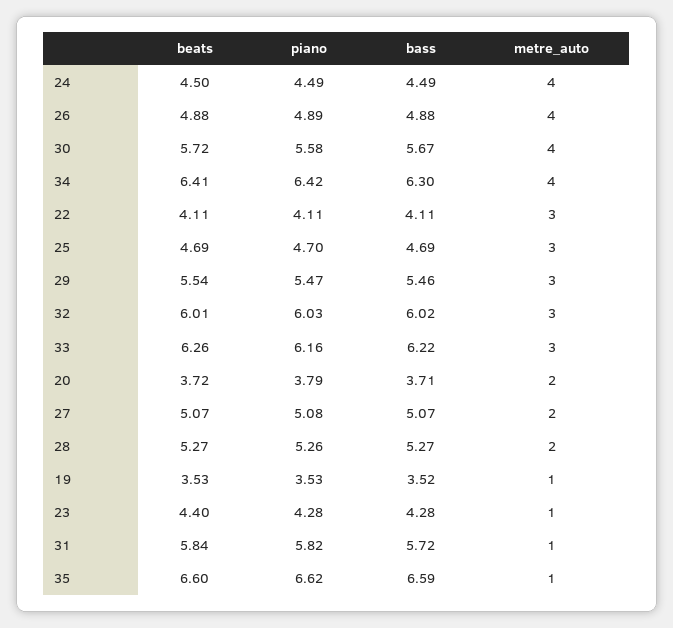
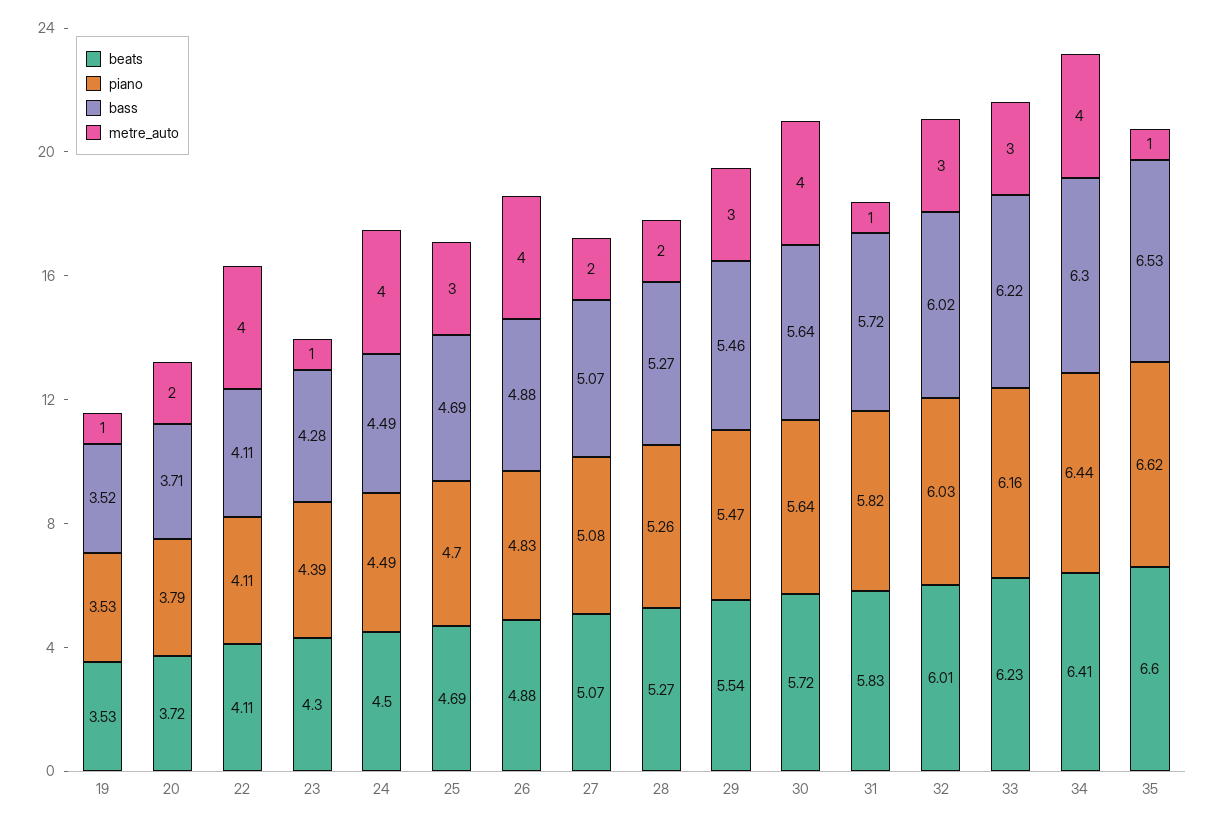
  {
    "beats": {
      "24": 4.5,
      "26": 4.88,
      "30": 5.72,
      "34": 6.41,
      "22": 4.11,
      "25": 4.69,
      "29": 5.54,
      "32": 6.01,
-     "33": 6.26,
+     "33": 6.23,
      "20": 3.72,
      "27": 5.07,
      "28": 5.27,
      "19": 3.53,
-     "23": 4.4,
+     "23": 4.3,
-     "31": 5.84,
+     "31": 5.83,
      "35": 6.6
    },
    "piano": {
      "24": 4.49,
-     "26": 4.89,
+     "26": 4.83,
-     "30": 5.58,
+     "30": 5.64,
-     "34": 6.42,
+     "34": 6.44,
      "22": 4.11,
      "25": 4.7,
      "29": 5.47,
      "32": 6.03,
      "33": 6.16,
      "20": 3.79,
      "27": 5.08,
      "28": 5.26,
      "19": 3.53,
-     "23": 4.28,
+     "23": 4.39,
      "31": 5.82,
      "35": 6.62
    },
    "bass": {
      "24": 4.49,
      "26": 4.88,
-     "30": 5.67,
+     "30": 5.64,
      "34": 6.3,
      "22": 4.11,
      "25": 4.69,
      "29": 5.46,
      "32": 6.02,
      "33": 6.22,
      "20": 3.71,
      "27": 5.07,
      "28": 5.27,
      "19": 3.52,
      "23": 4.28,
      "31": 5.72,
-     "35": 6.59
+     "35": 6.53
    },
    "metre_auto": {
      "24": 4,
      "26": 4,
      "30": 4,
      "34": 4,
-     "22": 3,
+     "22": 4,
      "25": 3,
      "29": 3,
      "32": 3,
      "33": 3,
      "20": 2,
      "27": 2,
      "28": 2,
      "19": 1,
      "23": 1,
      "31": 1,
      "35": 1
    }
  }

